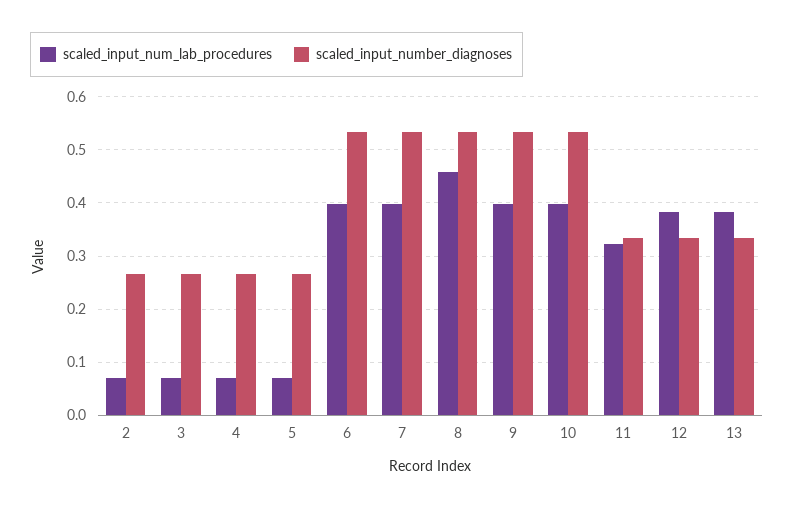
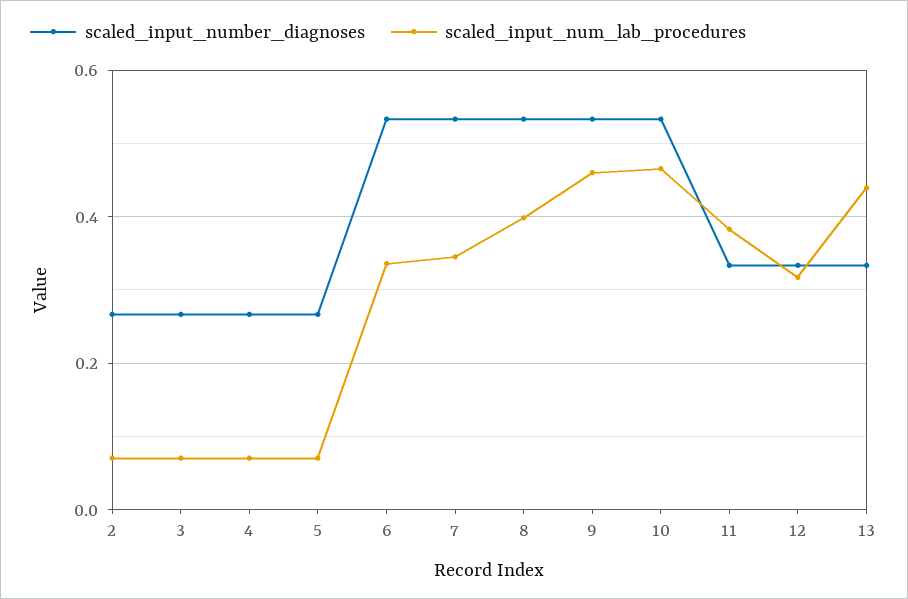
  {
    "scaled_input_num_lab_procedures": {
      "2": 0.08,
      "3": 0.08,
      "4": 0.08,
      "5": 0.08,
-     "6": 0.4,
+     "6": 0.34,
-     "7": 0.4,
+     "7": 0.34,
-     "8": 0.46,
+     "8": 0.4,
-     "9": 0.4,
+     "9": 0.46,
-     "10": 0.4,
+     "10": 0.46,
-     "11": 0.32,
+     "11": 0.38,
-     "12": 0.38,
+     "12": 0.32,
-     "13": 0.38
+     "13": 0.44
    },
    "scaled_input_number_diagnoses": {
      "2": 0.26,
      "3": 0.26,
      "4": 0.26,
      "5": 0.26,
      "6": 0.54,
      "7": 0.54,
      "8": 0.54,
      "9": 0.54,
      "10": 0.54,
      "11": 0.34,
      "12": 0.34,
      "13": 0.34
    }
  }

